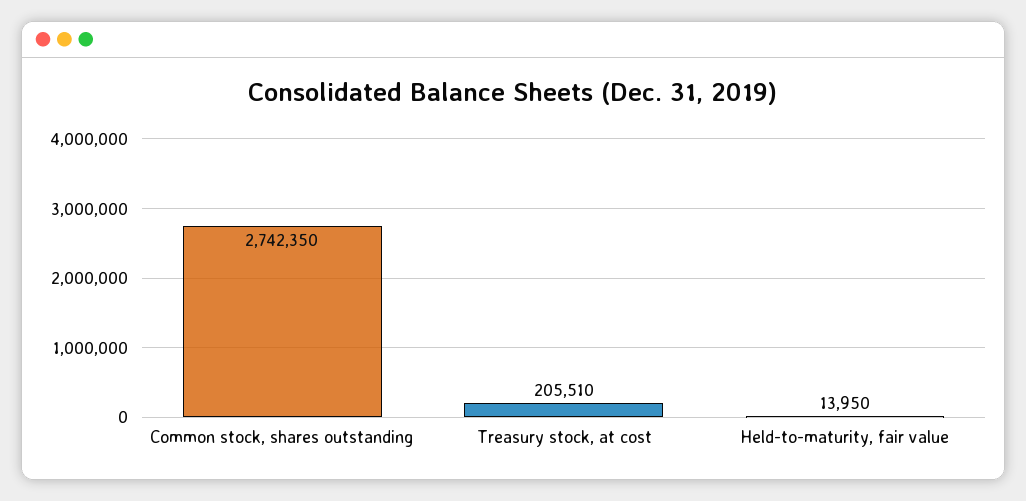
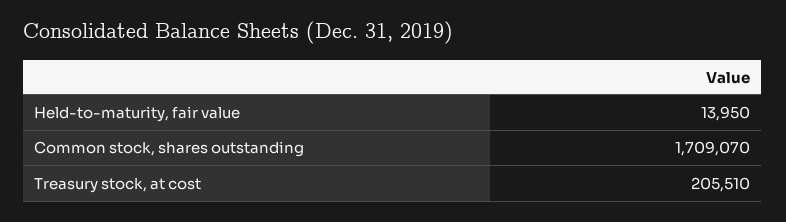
  {
-   "Common stock, shares outstanding": 2742350,
+   "Common stock, shares outstanding": 1709070,
    "Treasury stock, at cost": 205510,
    "Held-to-maturity, fair value": 13950
  }

